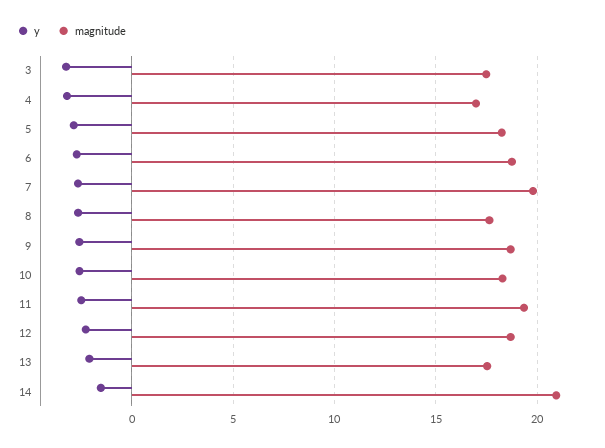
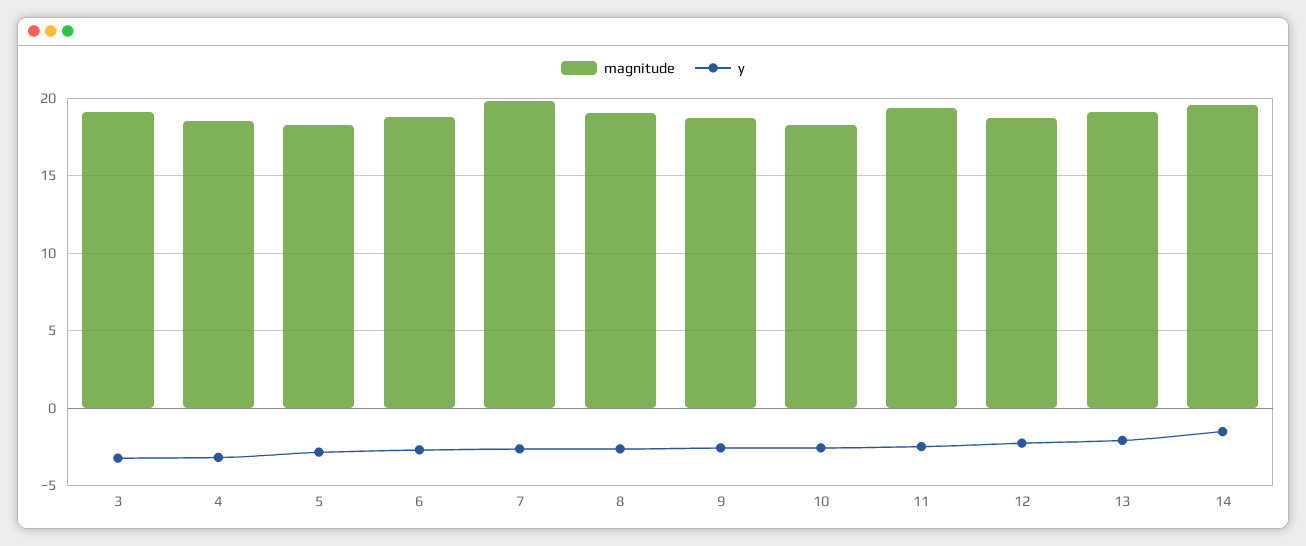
  {
    "y": {
      "3": -3,
      "4": -3,
      "5": -3,
      "6": -2.5,
      "7": -2.5,
      "8": -2.5,
      "9": -2.5,
      "10": -2.5,
      "11": -2.5,
      "12": -2.5,
      "13": -2,
      "14": -1.5
    },
    "magnitude": {
-     "3": 17.5,
+     "3": 19,
-     "4": 17,
+     "4": 18.5,
      "5": 18.5,
      "6": 19,
      "7": 20,
-     "8": 17.5,
+     "8": 19,
      "9": 18.5,
      "10": 18.5,
      "11": 19.5,
      "12": 18.5,
-     "13": 17.5,
+     "13": 19,
-     "14": 21
+     "14": 19.5
    }
  }

